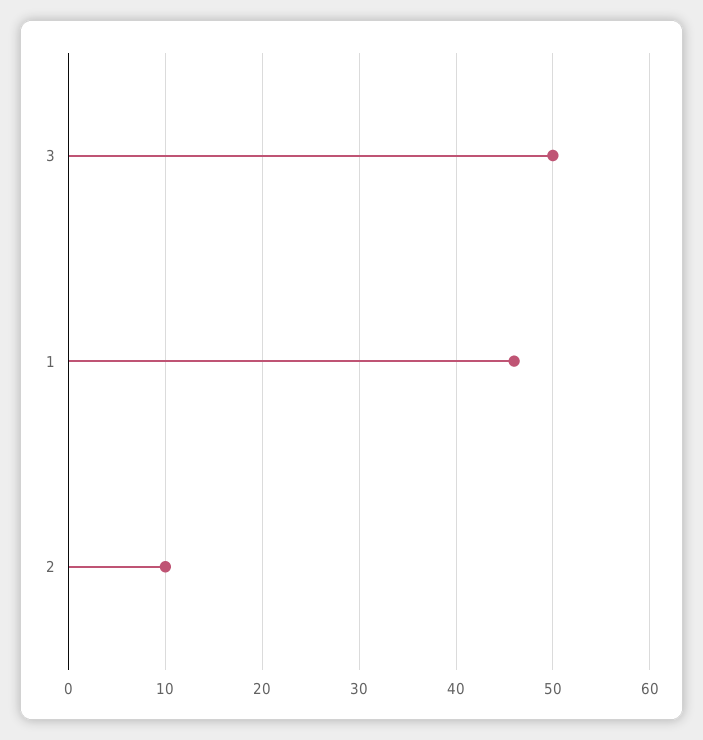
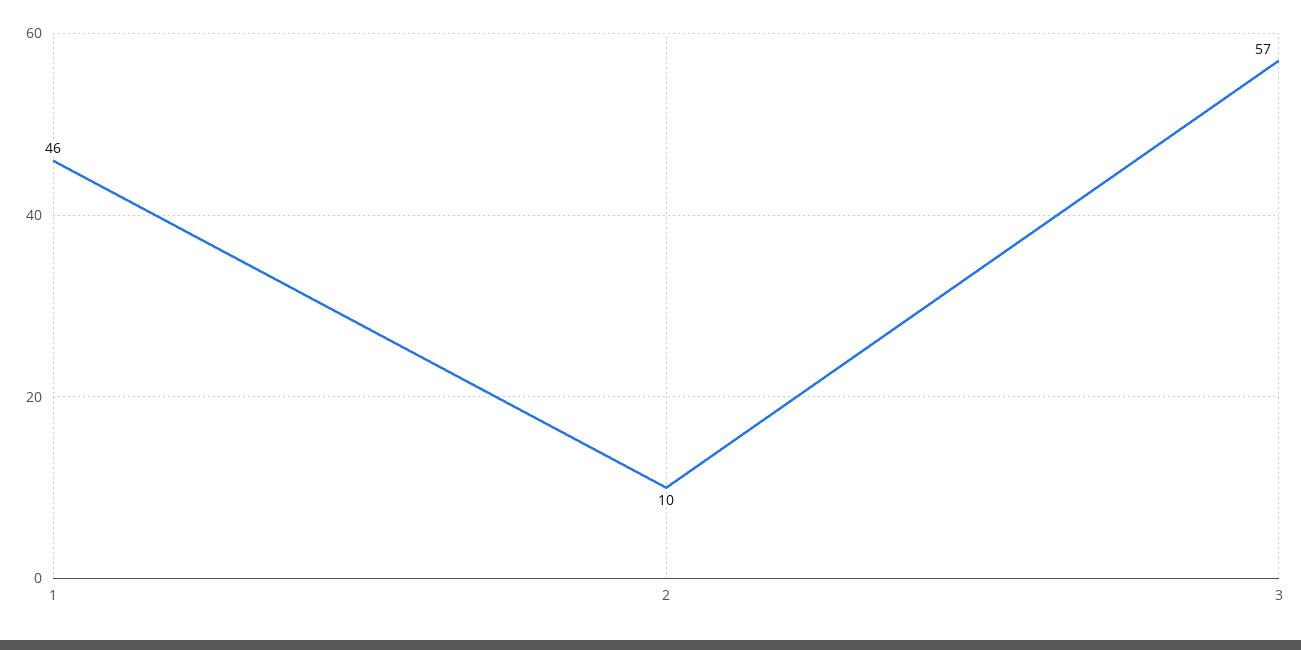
  {
-   "3": 50,
+   "3": 57,
    "1": 46,
    "2": 10
  }

